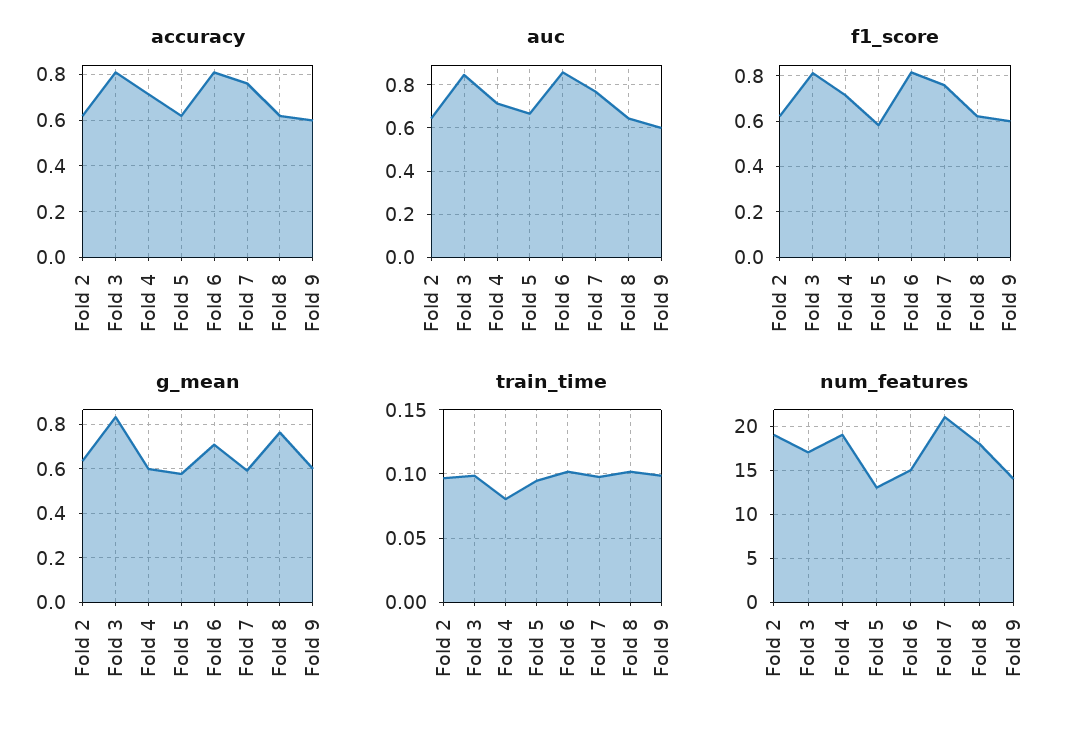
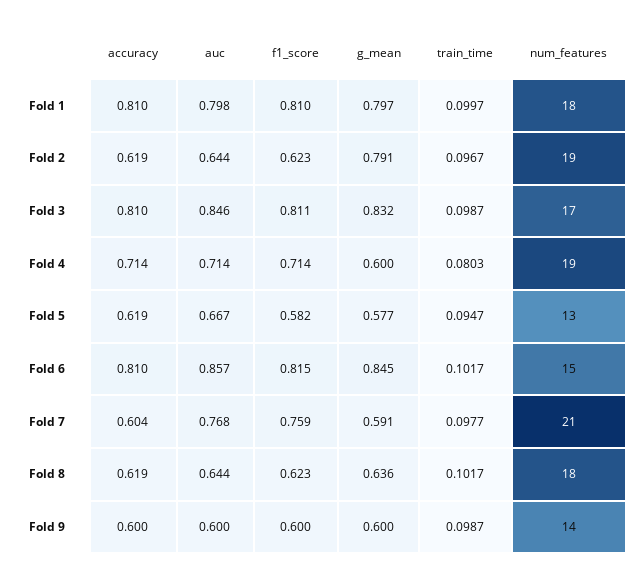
  {
    "accuracy": {
      "Fold 2": 0.619,
      "Fold 3": 0.81,
      "Fold 4": 0.714,
      "Fold 5": 0.619,
      "Fold 6": 0.81,
-     "Fold 7": 0.75,
+     "Fold 7": 0.604,
      "Fold 8": 0.619,
-     "Fold 9": 0.6
+     "Fold 9": 0.6,
+     "Fold 1": 0.81
    },
    "auc": {
      "Fold 2": 0.644,
      "Fold 3": 0.846,
      "Fold 4": 0.714,
      "Fold 5": 0.667,
      "Fold 6": 0.857,
      "Fold 7": 0.768,
      "Fold 8": 0.644,
-     "Fold 9": 0.6
+     "Fold 9": 0.6,
+     "Fold 1": 0.798
    },
    "f1_score": {
      "Fold 2": 0.623,
      "Fold 3": 0.811,
      "Fold 4": 0.714,
      "Fold 5": 0.582,
      "Fold 6": 0.815,
      "Fold 7": 0.759,
      "Fold 8": 0.623,
-     "Fold 9": 0.6
+     "Fold 9": 0.6,
+     "Fold 1": 0.81
    },
    "g_mean": {
-     "Fold 2": 0.65,
+     "Fold 2": 0.791,
      "Fold 3": 0.832,
      "Fold 4": 0.6,
      "Fold 5": 0.577,
-     "Fold 6": 0.7,
+     "Fold 6": 0.845,
      "Fold 7": 0.591,
-     "Fold 8": 0.75,
+     "Fold 8": 0.636,
-     "Fold 9": 0.6
+     "Fold 9": 0.6,
+     "Fold 1": 0.797
    },
    "train_time": {
      "Fold 2": 0.0967,
      "Fold 3": 0.0987,
      "Fold 4": 0.0803,
      "Fold 5": 0.0947,
      "Fold 6": 0.1017,
      "Fold 7": 0.0977,
      "Fold 8": 0.1017,
-     "Fold 9": 0.0987
+     "Fold 9": 0.0987,
+     "Fold 1": 0.0997
    },
    "num_features": {
      "Fold 2": 19,
      "Fold 3": 17,
      "Fold 4": 19,
      "Fold 5": 13,
      "Fold 6": 15,
      "Fold 7": 21,
      "Fold 8": 18,
-     "Fold 9": 14
+     "Fold 9": 14,
+     "Fold 1": 18
    }
  }

